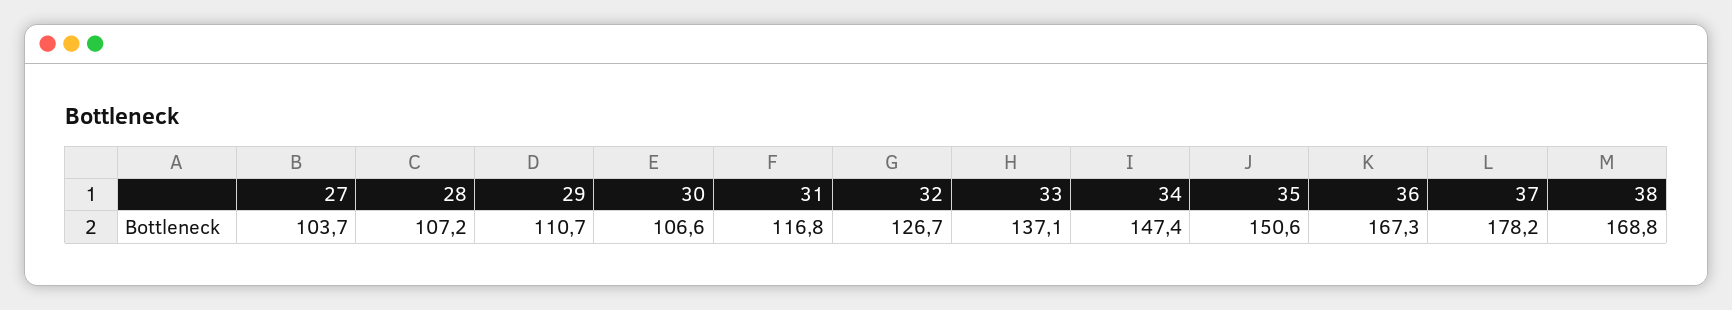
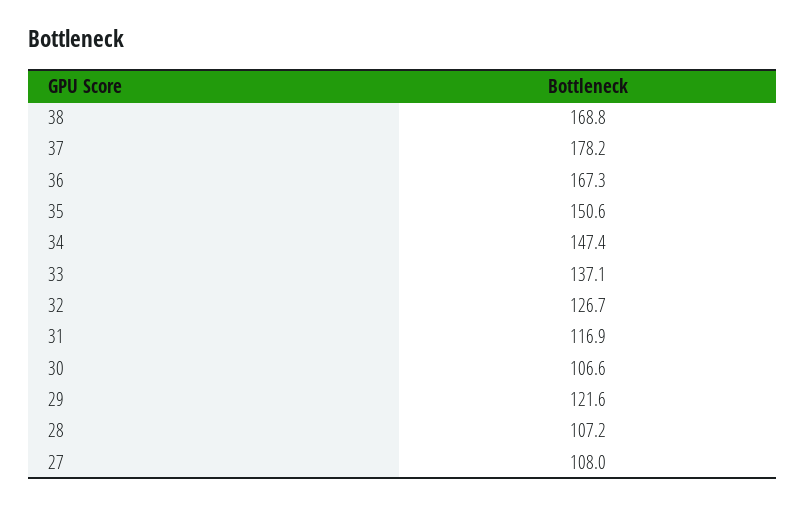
  {
-   "27": 103.7,
+   "27": 108,
    "28": 107.2,
-   "29": 110.7,
+   "29": 121.6,
    "30": 106.6,
-   "31": 116.8,
+   "31": 116.9,
    "32": 126.7,
    "33": 137.1,
    "34": 147.4,
    "35": 150.6,
    "36": 167.3,
    "37": 178.2,
    "38": 168.8
  }

